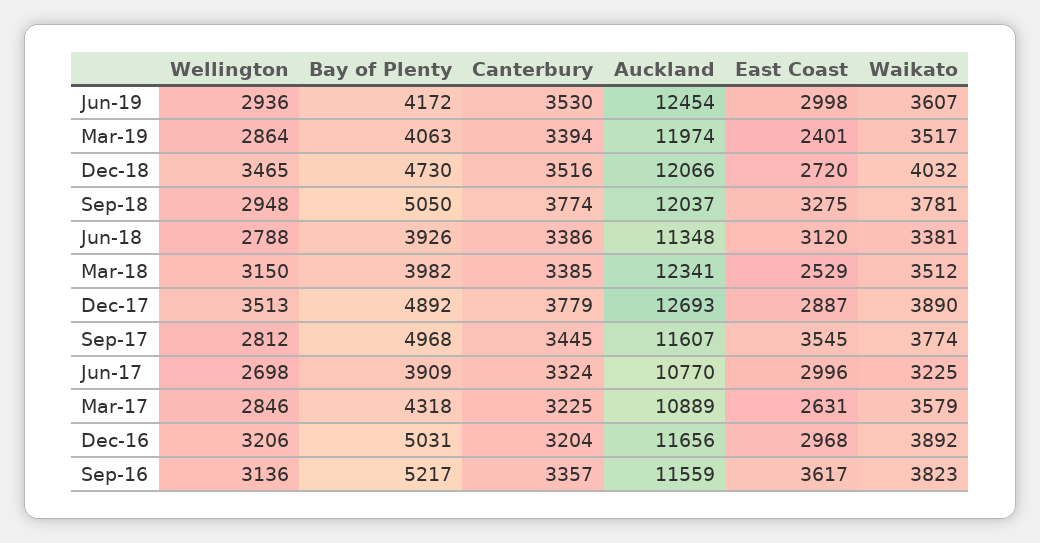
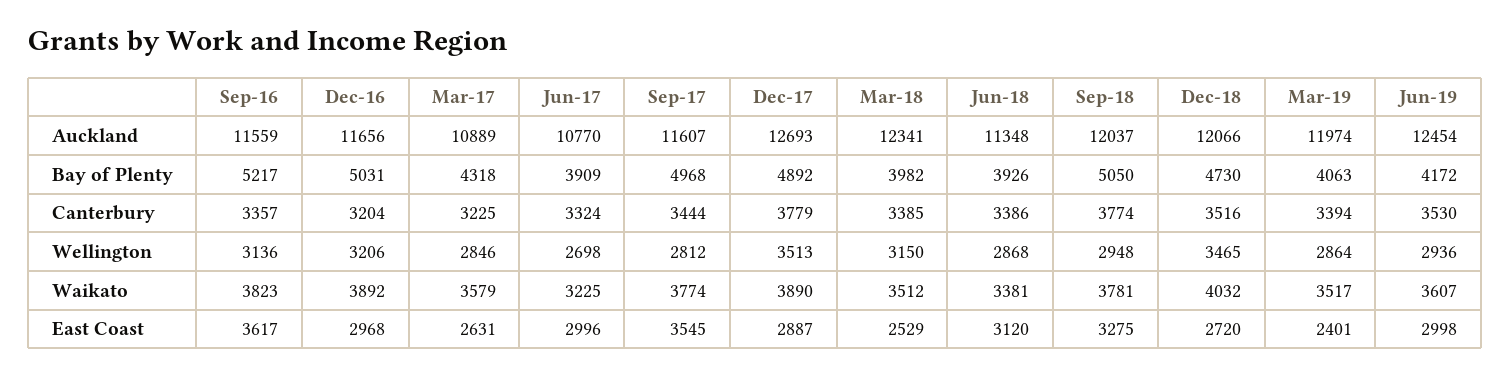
  {
    "Wellington": {
      "Jun-19": 2936,
      "Mar-19": 2864,
      "Dec-18": 3465,
      "Sep-18": 2948,
-     "Jun-18": 2788,
+     "Jun-18": 2868,
      "Mar-18": 3150,
      "Dec-17": 3513,
      "Sep-17": 2812,
      "Jun-17": 2698,
      "Mar-17": 2846,
      "Dec-16": 3206,
      "Sep-16": 3136
    },
    "Bay of Plenty": {
      "Jun-19": 4172,
      "Mar-19": 4063,
      "Dec-18": 4730,
      "Sep-18": 5050,
      "Jun-18": 3926,
      "Mar-18": 3982,
      "Dec-17": 4892,
      "Sep-17": 4968,
      "Jun-17": 3909,
      "Mar-17": 4318,
      "Dec-16": 5031,
      "Sep-16": 5217
    },
    "Canterbury": {
      "Jun-19": 3530,
      "Mar-19": 3394,
      "Dec-18": 3516,
      "Sep-18": 3774,
      "Jun-18": 3386,
      "Mar-18": 3385,
      "Dec-17": 3779,
-     "Sep-17": 3445,
+     "Sep-17": 3444,
      "Jun-17": 3324,
      "Mar-17": 3225,
      "Dec-16": 3204,
      "Sep-16": 3357
    },
    "Auckland": {
      "Jun-19": 12454,
      "Mar-19": 11974,
      "Dec-18": 12066,
      "Sep-18": 12037,
      "Jun-18": 11348,
      "Mar-18": 12341,
      "Dec-17": 12693,
      "Sep-17": 11607,
      "Jun-17": 10770,
      "Mar-17": 10889,
      "Dec-16": 11656,
      "Sep-16": 11559
    },
    "East Coast": {
      "Jun-19": 2998,
      "Mar-19": 2401,
      "Dec-18": 2720,
      "Sep-18": 3275,
      "Jun-18": 3120,
      "Mar-18": 2529,
      "Dec-17": 2887,
      "Sep-17": 3545,
      "Jun-17": 2996,
      "Mar-17": 2631,
      "Dec-16": 2968,
      "Sep-16": 3617
    },
    "Waikato": {
      "Jun-19": 3607,
      "Mar-19": 3517,
      "Dec-18": 4032,
      "Sep-18": 3781,
      "Jun-18": 3381,
      "Mar-18": 3512,
      "Dec-17": 3890,
      "Sep-17": 3774,
      "Jun-17": 3225,
      "Mar-17": 3579,
      "Dec-16": 3892,
      "Sep-16": 3823
    }
  }

